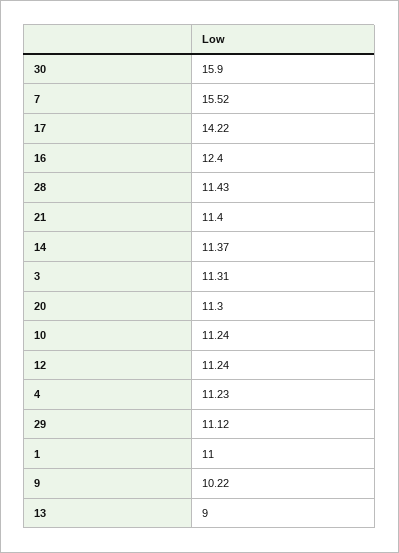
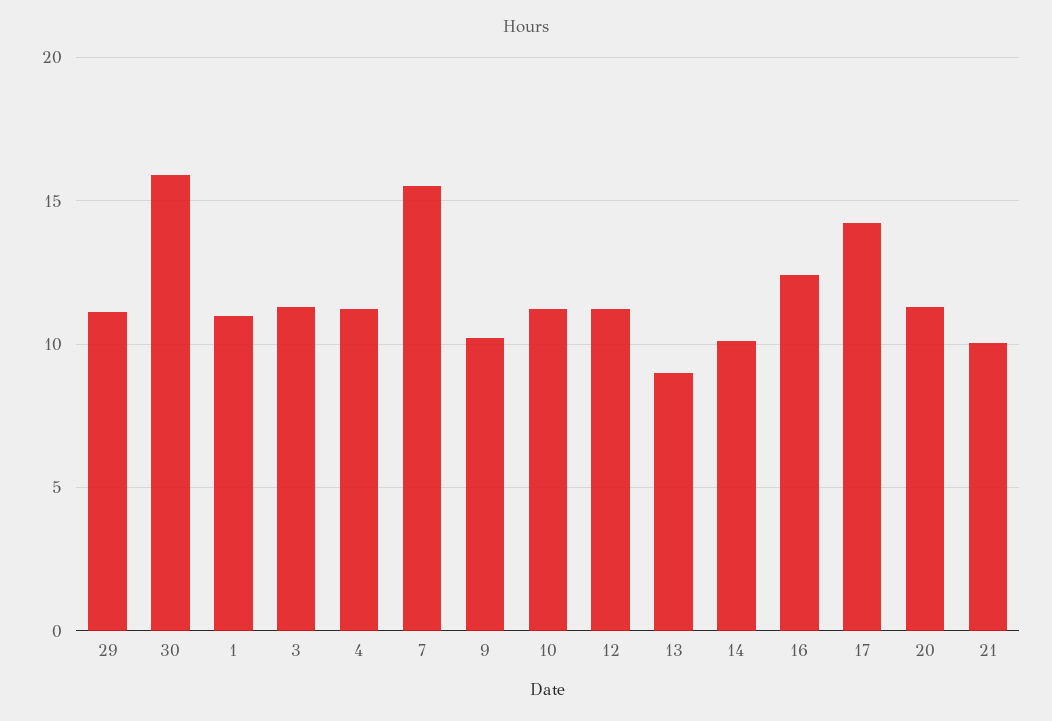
  {
    "30": 15.9,
    "7": 15.52,
    "17": 14.22,
    "16": 12.4,
-   "28": 11.43,
-   "21": 11.4,
+   "21": 10,
-   "14": 11.37,
+   "14": 10,
    "3": 11.31,
    "20": 11.3,
    "10": 11.24,
    "12": 11.24,
    "4": 11.23,
    "29": 11.12,
    "1": 11,
    "9": 10.22,
    "13": 9
  }

